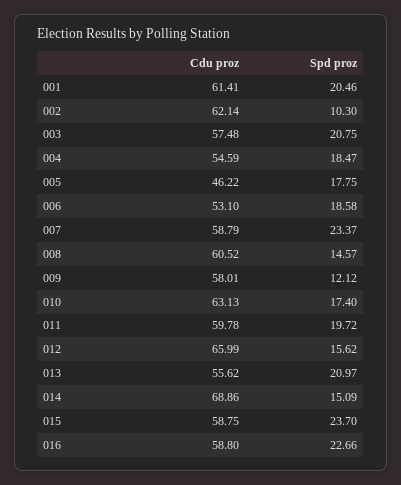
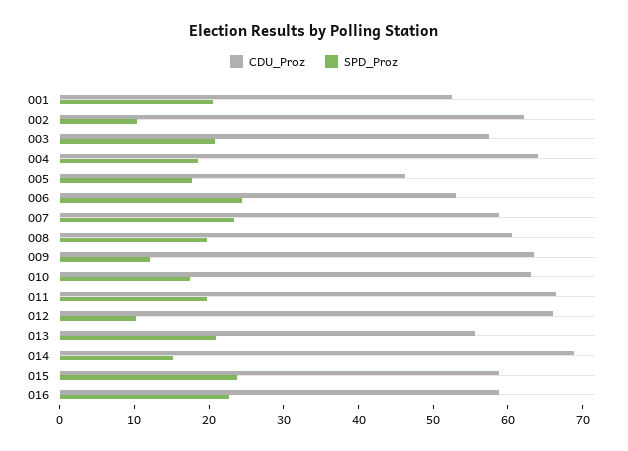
  {
    "Cdu proz": {
-     "001": 61.41,
+     "001": 52,
      "002": 62.14,
      "003": 57.48,
-     "004": 54.59,
+     "004": 64,
      "005": 46.22,
      "006": 53.1,
      "007": 58.79,
      "008": 60.52,
-     "009": 58.01,
+     "009": 64,
      "010": 63.13,
-     "011": 59.78,
+     "011": 66,
      "012": 65.99,
      "013": 55.62,
      "014": 68.86,
      "015": 58.75,
      "016": 58.8
    },
    "Spd proz": {
      "001": 20.46,
      "002": 10.3,
      "003": 20.75,
      "004": 18.47,
      "005": 17.75,
-     "006": 18.58,
+     "006": 24,
      "007": 23.37,
-     "008": 14.57,
+     "008": 20,
      "009": 12.12,
      "010": 17.4,
      "011": 19.72,
-     "012": 15.62,
+     "012": 10,
      "013": 20.97,
      "014": 15.09,
      "015": 23.7,
      "016": 22.66
    }
  }

